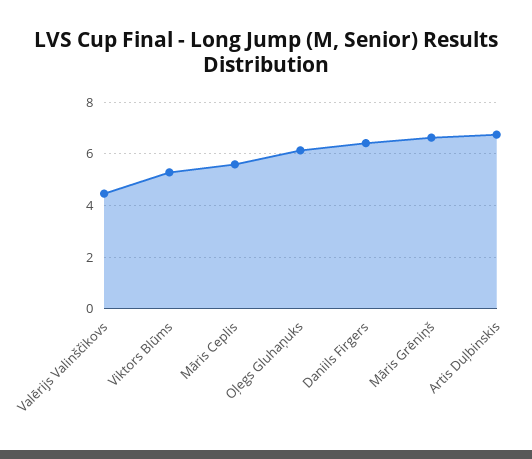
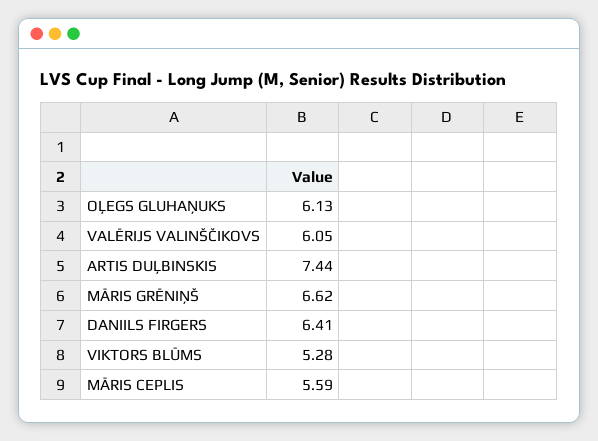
  {
-   "Valērijs Valinščikovs": 4.5,
+   "Valērijs Valinščikovs": 6.05,
    "Viktors Blūms": 5.28,
    "Māris Ceplis": 5.59,
    "Oļegs Gluhaņuks": 6.13,
    "Daniils Firgers": 6.41,
    "Māris Grēniņš": 6.62,
-   "Artis Duļbinskis": 6.75
+   "Artis Duļbinskis": 7.44
  }

